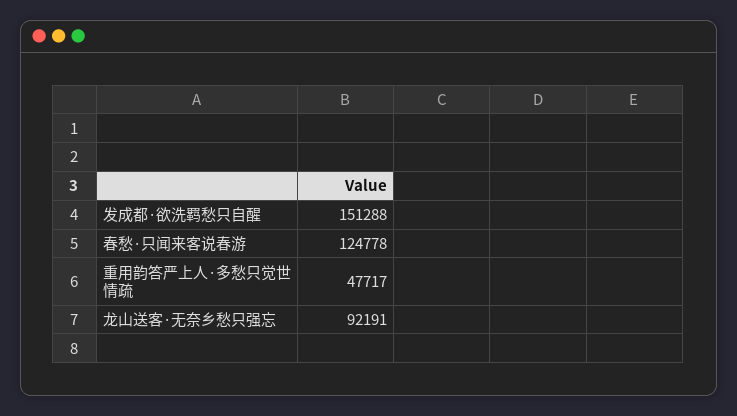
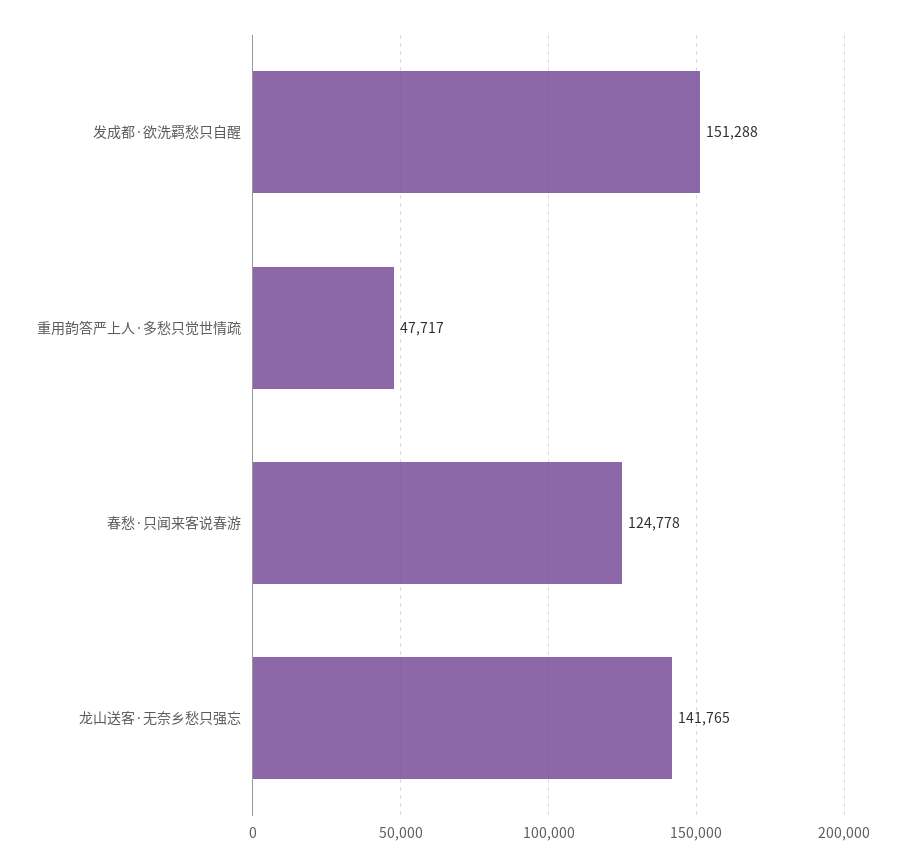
  {
    "发成都·欲洗羁愁只自醒": 151288,
    "春愁·只闻来客说春游": 124778,
    "重用韵答严上人·多愁只觉世情疏": 47717,
-   "龙山送客·无奈乡愁只强忘": 92191
+   "龙山送客·无奈乡愁只强忘": 141765
  }

